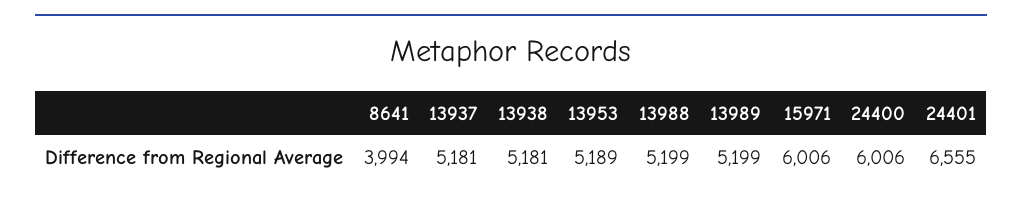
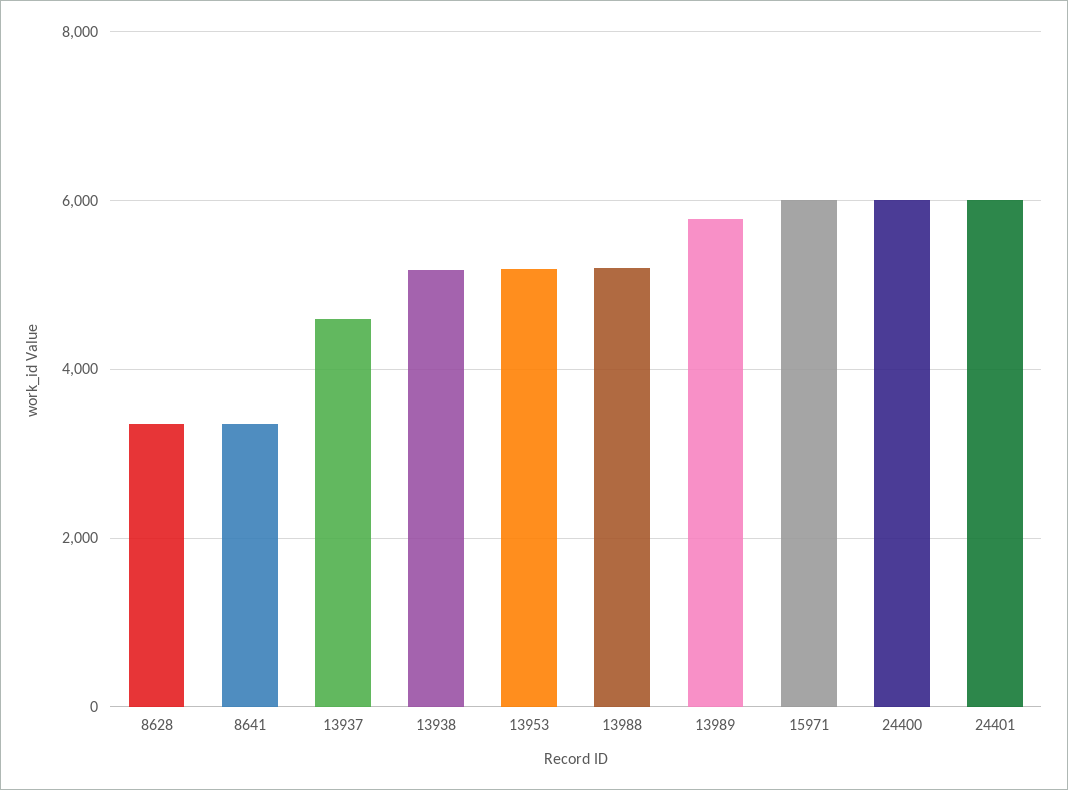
  {
-   "8641": 3994,
+   "8641": 3400,
-   "13937": 5181,
+   "13937": 4600,
    "13938": 5181,
    "13953": 5189,
    "13988": 5199,
-   "13989": 5199,
+   "13989": 5800,
    "15971": 6006,
    "24400": 6006,
-   "24401": 6555
+   "24401": 6000,
+   "8628": 3400
  }

